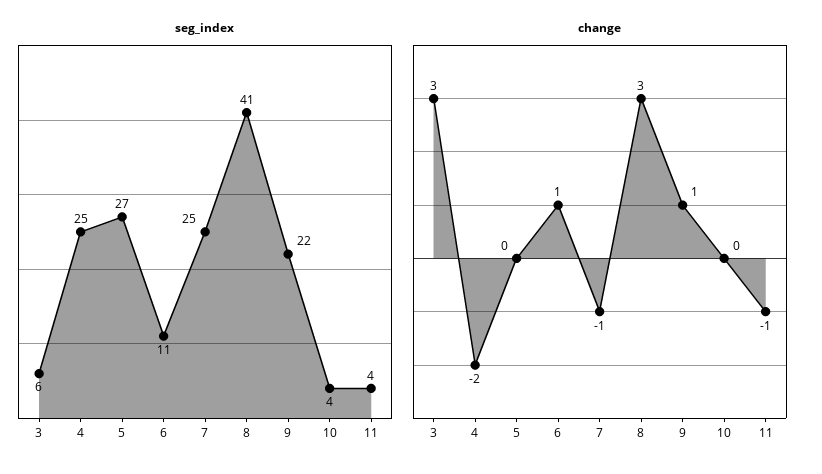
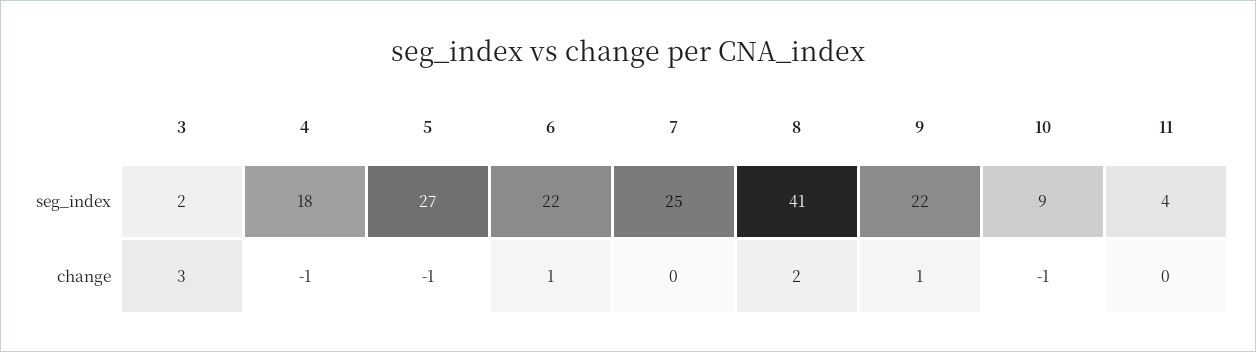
  {
    "seg_index": {
-     "3": 6,
+     "3": 2,
-     "4": 25,
+     "4": 18,
      "5": 27,
-     "6": 11,
+     "6": 22,
      "7": 25,
      "8": 41,
      "9": 22,
-     "10": 4,
+     "10": 9,
      "11": 4
    },
    "change": {
      "3": 3,
-     "4": -2,
+     "4": -1,
-     "5": 0,
+     "5": -1,
      "6": 1,
-     "7": -1,
+     "7": 0,
-     "8": 3,
+     "8": 2,
      "9": 1,
-     "10": 0,
+     "10": -1,
-     "11": -1
+     "11": 0
    }
  }

